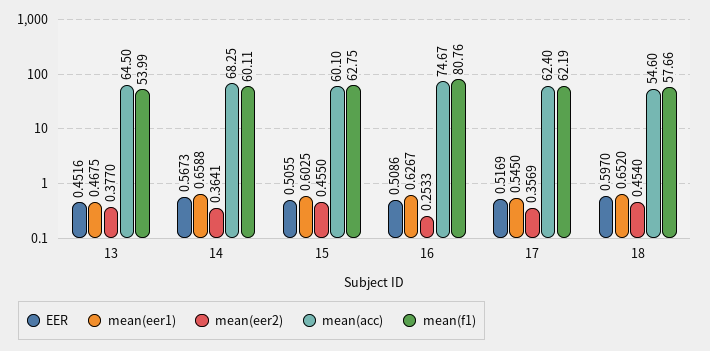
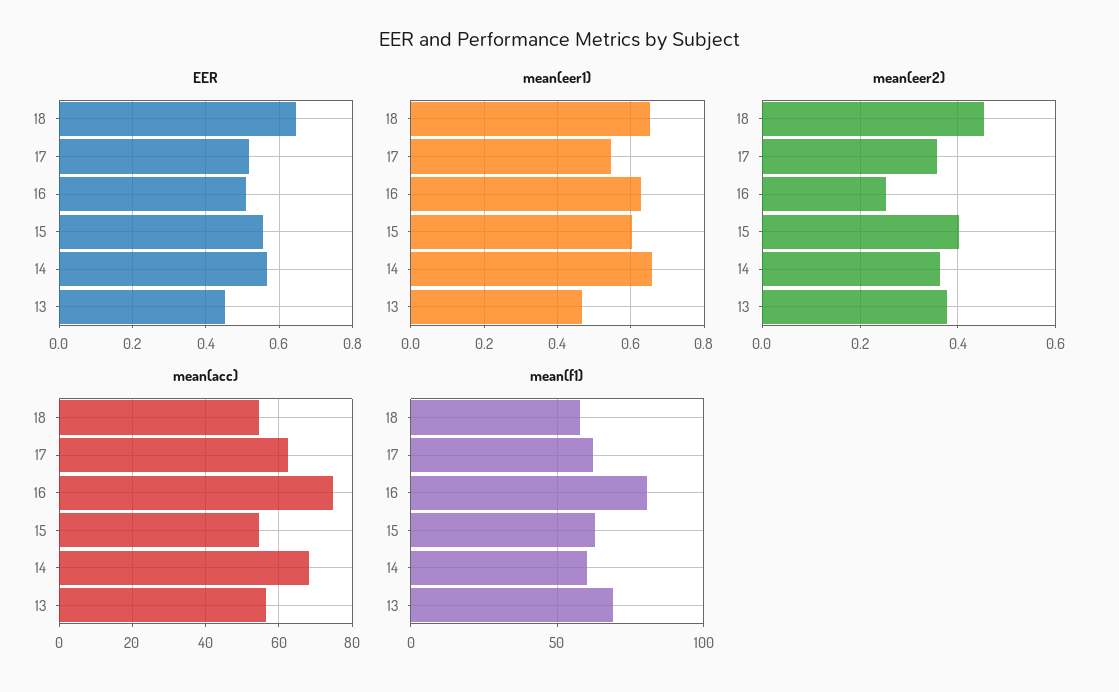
  {
    "EER": {
      "13": 0.4516,
      "14": 0.5673,
-     "15": 0.5055,
+     "15": 0.56,
      "16": 0.5086,
      "17": 0.5169,
-     "18": 0.597
+     "18": 0.64
    },
    "mean(eer1)": {
      "13": 0.4675,
      "14": 0.6588,
      "15": 0.6025,
      "16": 0.6267,
      "17": 0.545,
      "18": 0.652
    },
    "mean(eer2)": {
      "13": 0.377,
      "14": 0.3641,
-     "15": 0.455,
+     "15": 0.4,
      "16": 0.2533,
      "17": 0.3569,
      "18": 0.454
    },
    "mean(acc)": {
-     "13": 64.5,
+     "13": 56,
      "14": 68.25,
-     "15": 60.1,
+     "15": 54,
      "16": 74.67,
      "17": 62.4,
      "18": 54.6
    },
    "mean(f1)": {
-     "13": 53.99,
+     "13": 70,
      "14": 60.11,
      "15": 62.75,
      "16": 80.76,
      "17": 62.19,
      "18": 57.66
    }
  }

